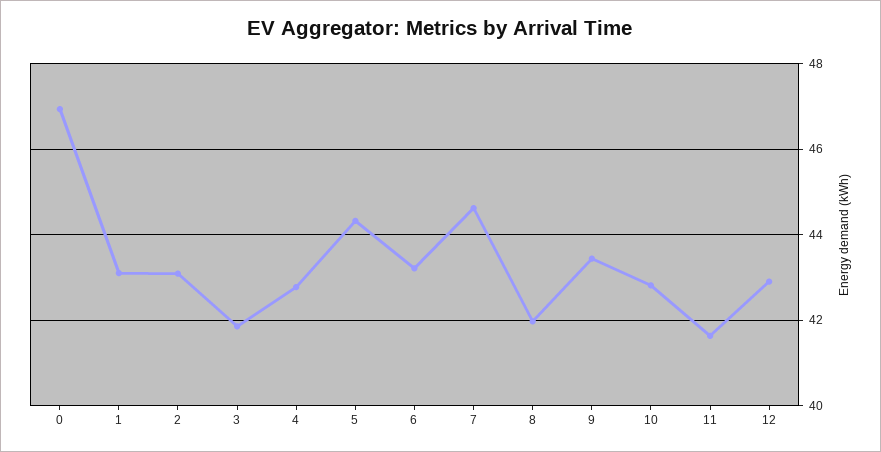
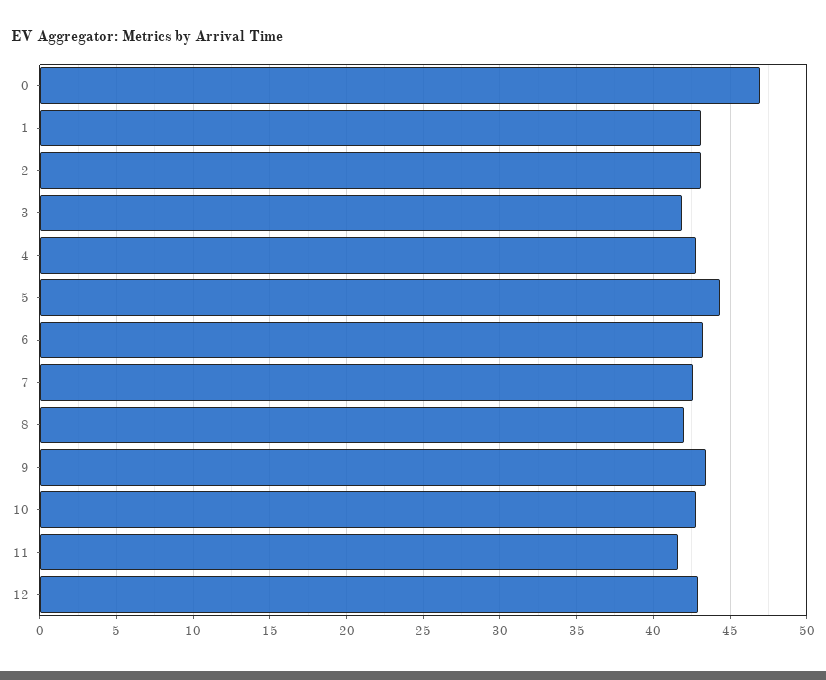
  {
    "0": 47,
    "1": 43.2,
    "2": 43,
    "3": 41.8,
    "4": 42.8,
    "5": 44.4,
    "6": 43.2,
-   "7": 44.6,
+   "7": 42.5,
    "8": 42,
    "9": 43.4,
    "10": 42.8,
    "11": 41.6,
    "12": 43
  }

